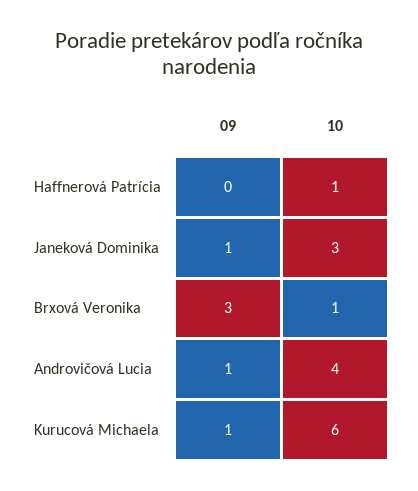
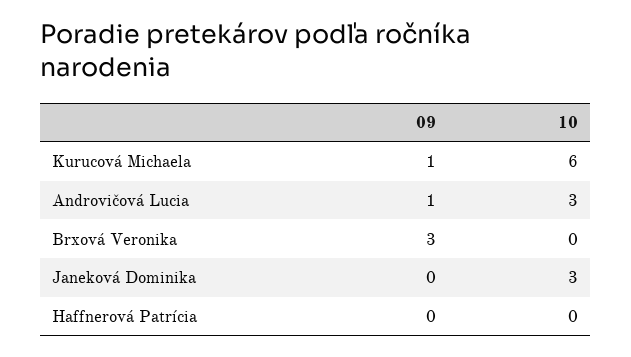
  {
    "09": {
      "Haffnerová Patrícia": 0,
-     "Janeková Dominika": 1,
+     "Janeková Dominika": 0,
      "Brxová Veronika": 3,
      "Androvičová Lucia": 1,
      "Kurucová Michaela": 1
    },
    "10": {
-     "Haffnerová Patrícia": 1,
+     "Haffnerová Patrícia": 0,
      "Janeková Dominika": 3,
-     "Brxová Veronika": 1,
+     "Brxová Veronika": 0,
-     "Androvičová Lucia": 4,
+     "Androvičová Lucia": 3,
      "Kurucová Michaela": 6
    }
  }

